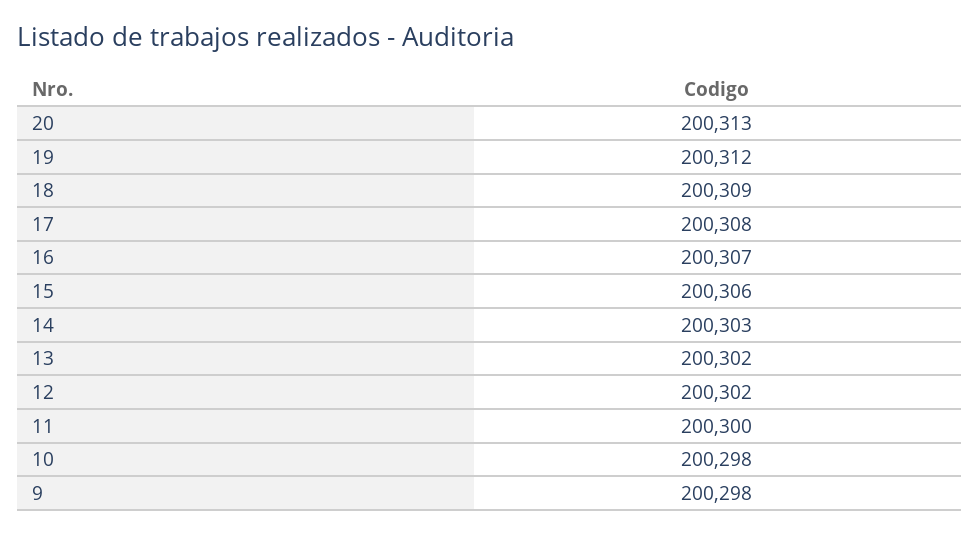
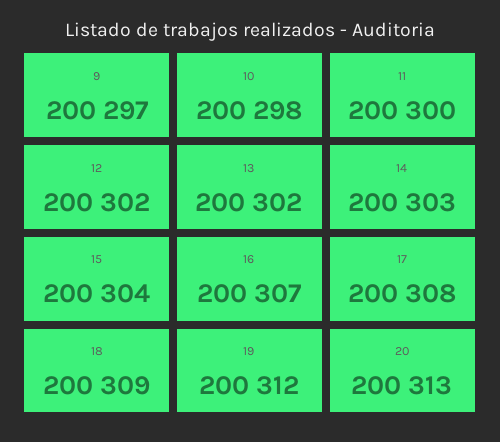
  {
    "20": 200313,
    "19": 200312,
    "18": 200309,
    "17": 200308,
    "16": 200307,
-   "15": 200306,
+   "15": 200304,
    "14": 200303,
    "13": 200302,
    "12": 200302,
    "11": 200300,
    "10": 200298,
-   "9": 200298
+   "9": 200297
  }

